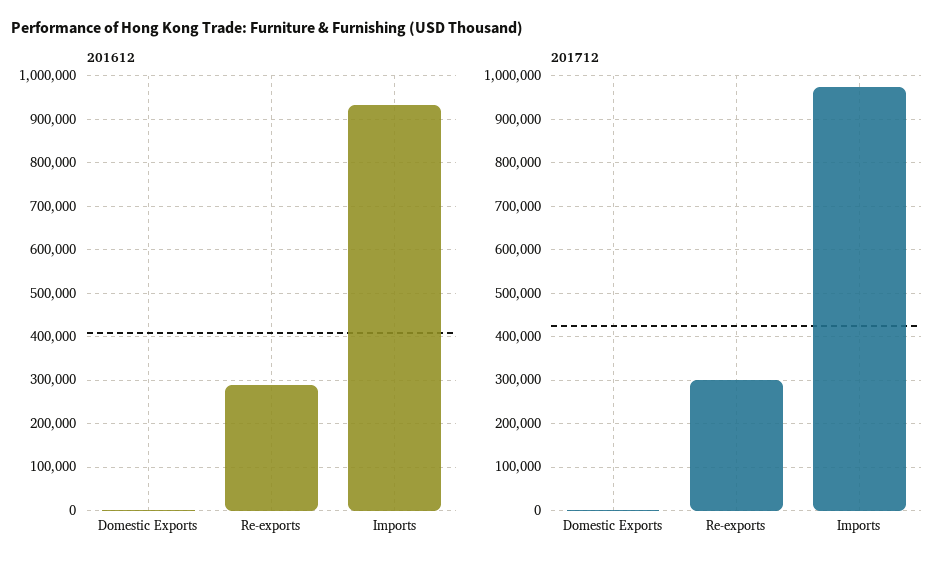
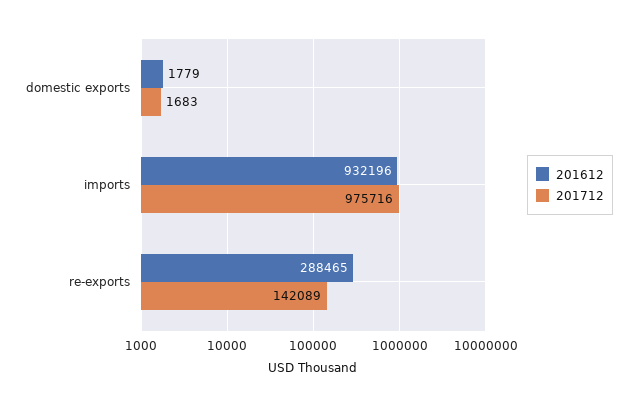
  {
    "201612": {
      "Domestic Exports": 1779,
      "Re-exports": 288465,
      "Imports": 932196
    },
    "201712": {
      "Domestic Exports": 1683,
-     "Re-exports": 300000,
+     "Re-exports": 142089,
      "Imports": 975716
    }
  }

